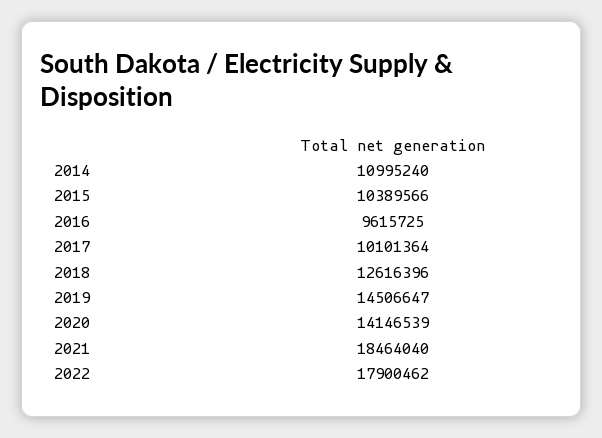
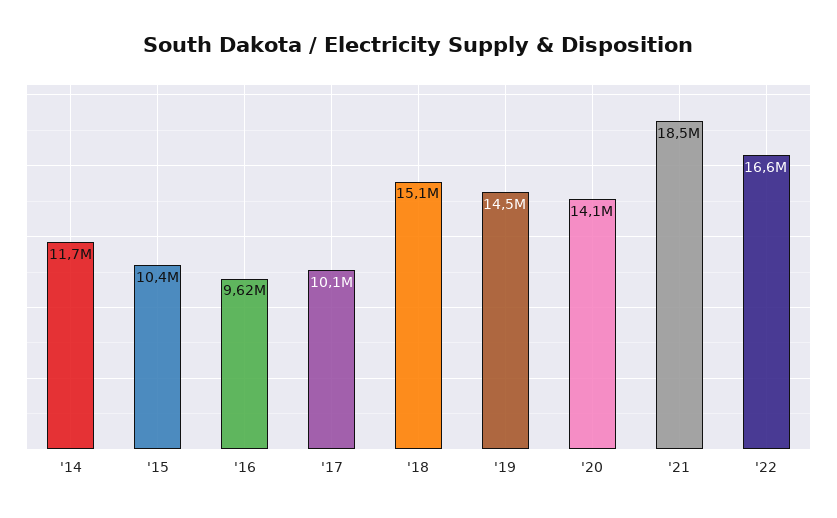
  {
-   "2014": 10995240,
+   "2014": 11700000,
    "2015": 10389566,
    "2016": 9615725,
    "2017": 10101364,
-   "2018": 12616396,
+   "2018": 15100000,
    "2019": 14506647,
    "2020": 14146539,
    "2021": 18464040,
-   "2022": 17900462
+   "2022": 16600000
  }

